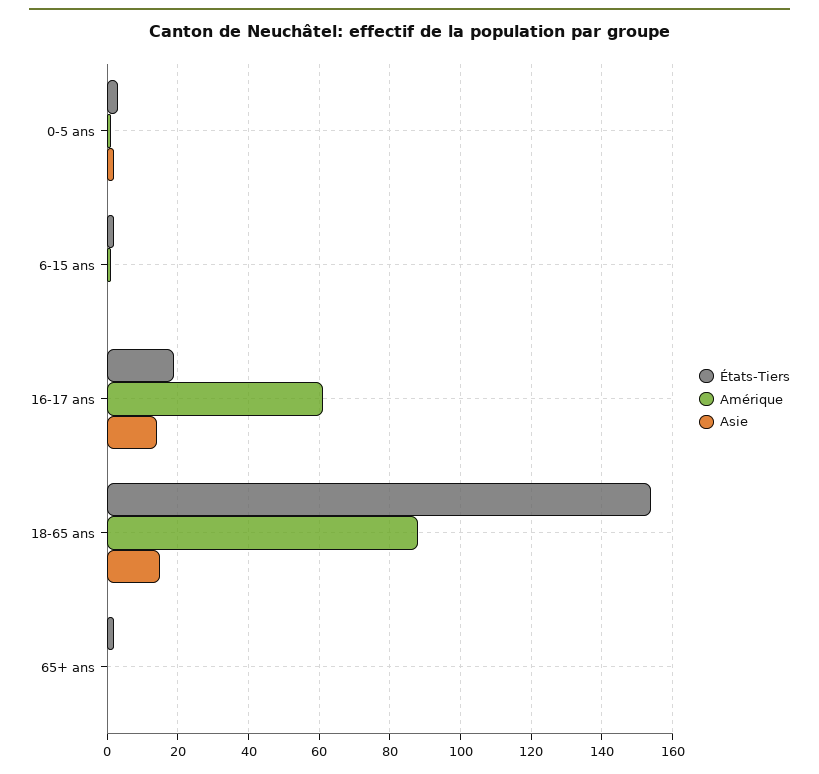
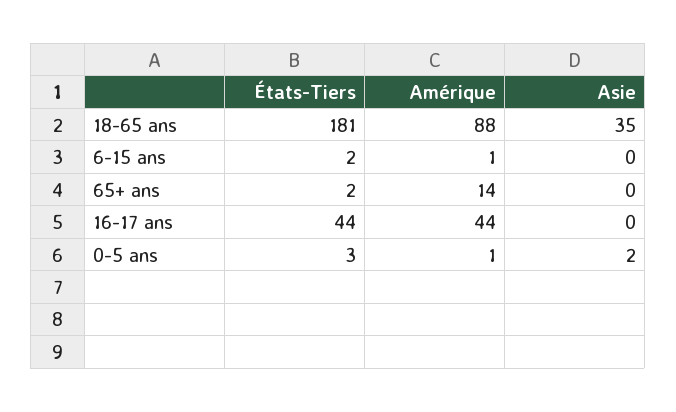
  {
    "États-Tiers": {
      "0-5 ans": 3,
      "6-15 ans": 2,
-     "16-17 ans": 20,
+     "16-17 ans": 44,
-     "18-65 ans": 155,
+     "18-65 ans": 181,
      "65+ ans": 2
    },
    "Amérique": {
      "0-5 ans": 1,
      "6-15 ans": 1,
-     "16-17 ans": 60,
+     "16-17 ans": 44,
      "18-65 ans": 88,
-     "65+ ans": 0
+     "65+ ans": 14
    },
    "Asie": {
      "0-5 ans": 2,
      "6-15 ans": 0,
-     "16-17 ans": 15,
+     "16-17 ans": 0,
-     "18-65 ans": 15,
+     "18-65 ans": 35,
      "65+ ans": 0
    }
  }

